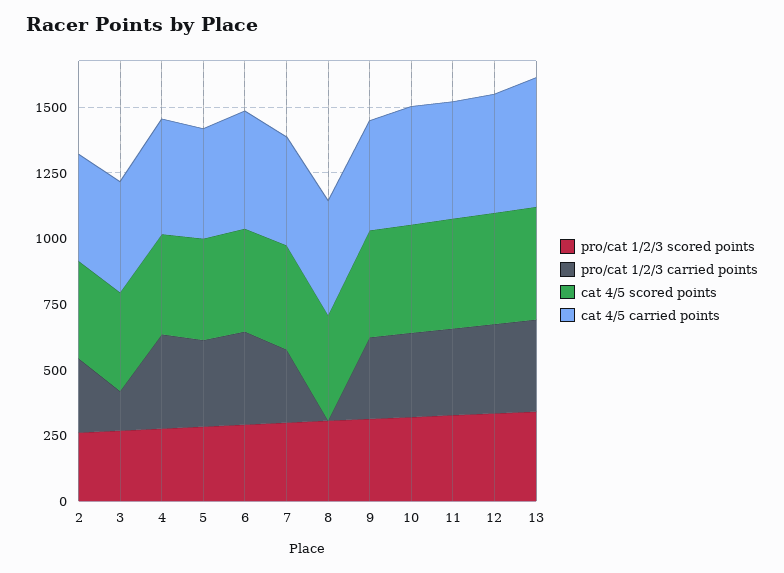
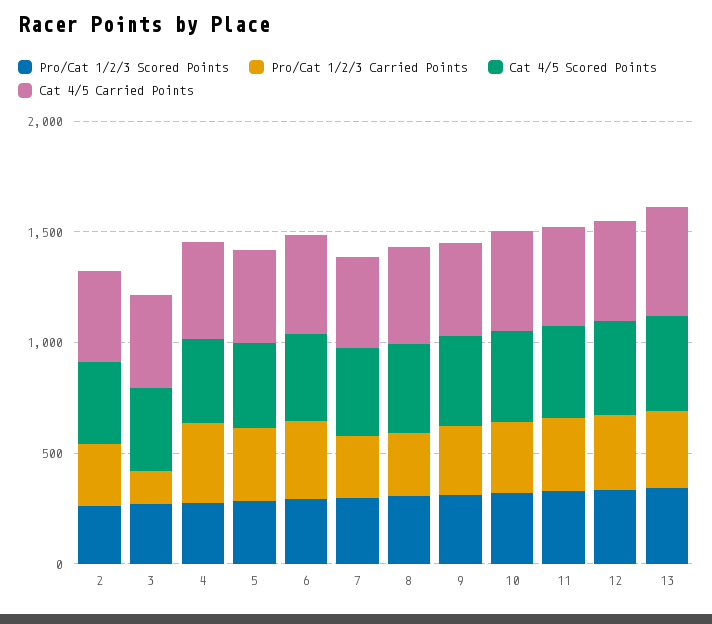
  {
    "pro/cat 1/2/3 scored points": {
      "2": 250,
      "3": 250,
      "4": 300,
      "5": 300,
      "6": 300,
      "7": 300,
      "8": 300,
      "9": 300,
      "10": 300,
      "11": 350,
      "12": 350,
      "13": 350
    },
    "pro/cat 1/2/3 carried points": {
      "2": 300,
      "3": 150,
      "4": 350,
      "5": 350,
      "6": 350,
      "7": 300,
-     "8": 0,
+     "8": 300,
      "9": 300,
      "10": 300,
      "11": 350,
      "12": 350,
      "13": 350
    },
    "cat 4/5 scored points": {
      "2": 350,
      "3": 400,
      "4": 400,
      "5": 400,
      "6": 400,
      "7": 400,
      "8": 400,
      "9": 400,
      "10": 400,
      "11": 400,
      "12": 400,
      "13": 450
    },
    "cat 4/5 carried points": {
      "2": 400,
      "3": 400,
      "4": 450,
      "5": 400,
      "6": 450,
      "7": 400,
      "8": 450,
      "9": 400,
      "10": 450,
      "11": 450,
      "12": 450,
      "13": 500
    }
  }

